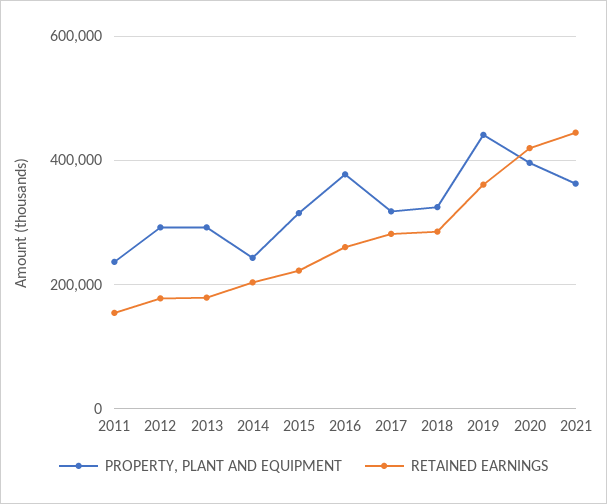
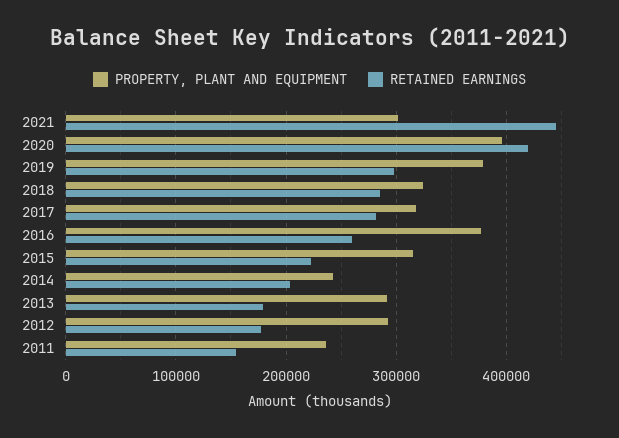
  {
    "PROPERTY, PLANT AND EQUIPMENT": {
      "2011": 240000,
      "2012": 290000,
      "2013": 290000,
      "2014": 240000,
      "2015": 320000,
      "2016": 380000,
      "2017": 320000,
      "2018": 320000,
-     "2019": 440000,
+     "2019": 380000,
      "2020": 400000,
-     "2021": 360000
+     "2021": 300000
    },
    "RETAINED EARNINGS": {
      "2011": 150000,
      "2012": 180000,
      "2013": 180000,
      "2014": 200000,
      "2015": 220000,
      "2016": 260000,
      "2017": 280000,
      "2018": 290000,
-     "2019": 360000,
+     "2019": 300000,
      "2020": 420000,
      "2021": 440000
    }
  }

